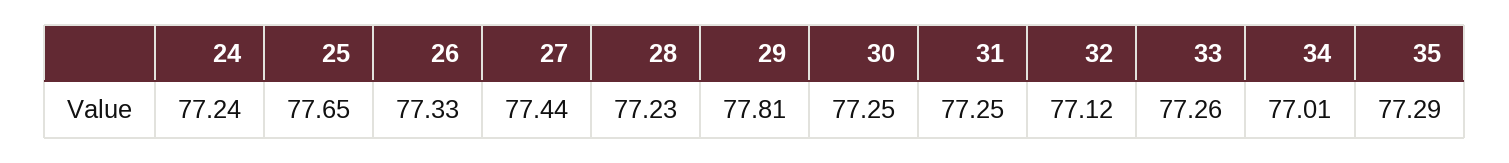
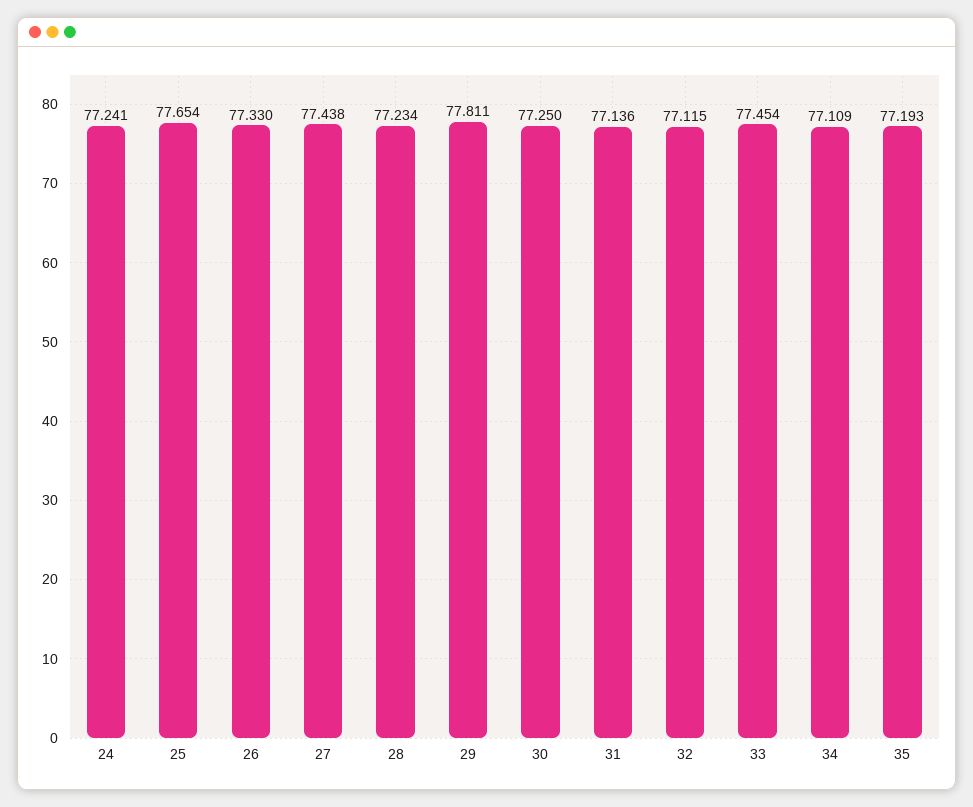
  {
    "24": 77.241,
    "25": 77.654,
    "26": 77.33,
    "27": 77.438,
    "28": 77.234,
    "29": 77.811,
    "30": 77.25,
-   "31": 77.25,
+   "31": 77.136,
    "32": 77.115,
-   "33": 77.26,
+   "33": 77.454,
-   "34": 77.01,
+   "34": 77.109,
-   "35": 77.29
+   "35": 77.193
  }

